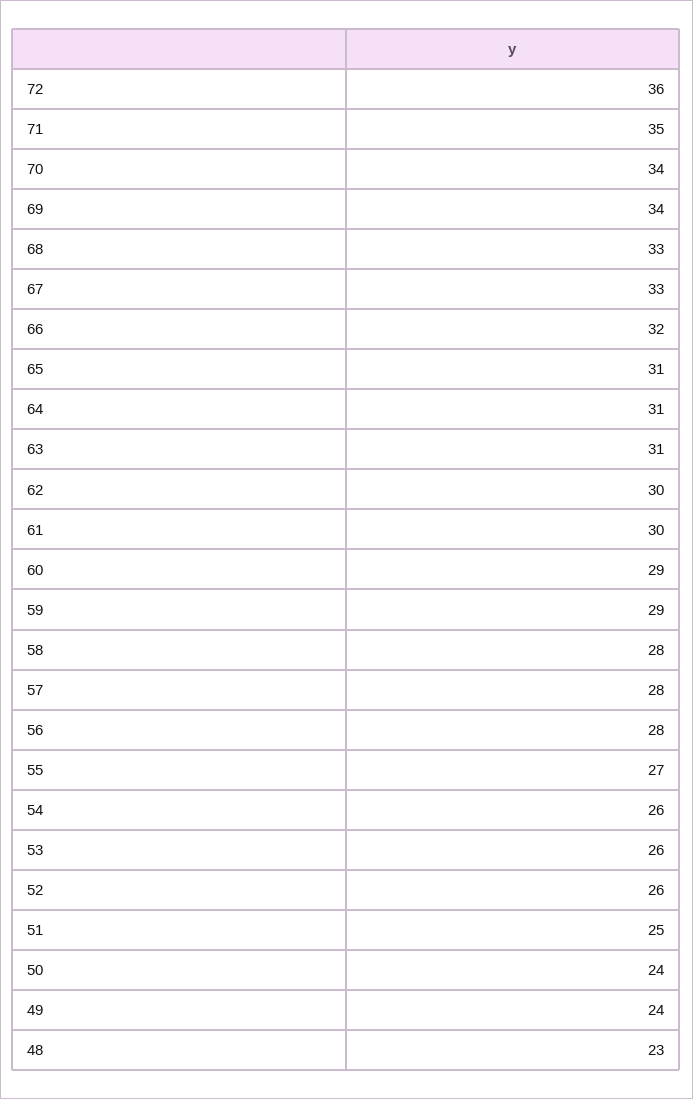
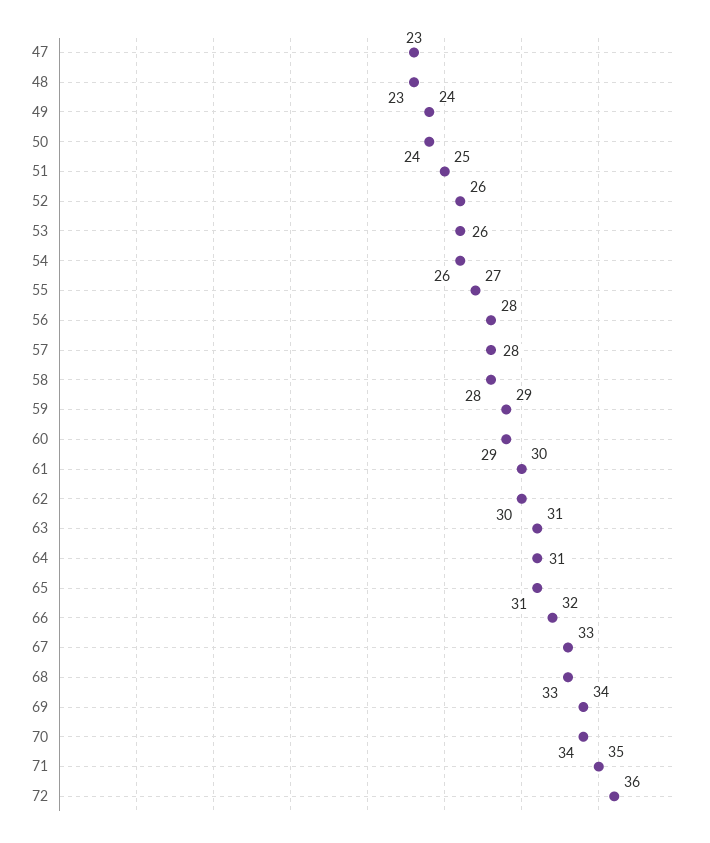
  {
    "72": 36,
    "71": 35,
    "70": 34,
    "69": 34,
    "68": 33,
    "67": 33,
    "66": 32,
    "65": 31,
    "64": 31,
    "63": 31,
    "62": 30,
    "61": 30,
    "60": 29,
    "59": 29,
    "58": 28,
    "57": 28,
    "56": 28,
    "55": 27,
    "54": 26,
    "53": 26,
    "52": 26,
    "51": 25,
    "50": 24,
    "49": 24,
-   "48": 23
+   "48": 23,
+   "47": 23
  }

